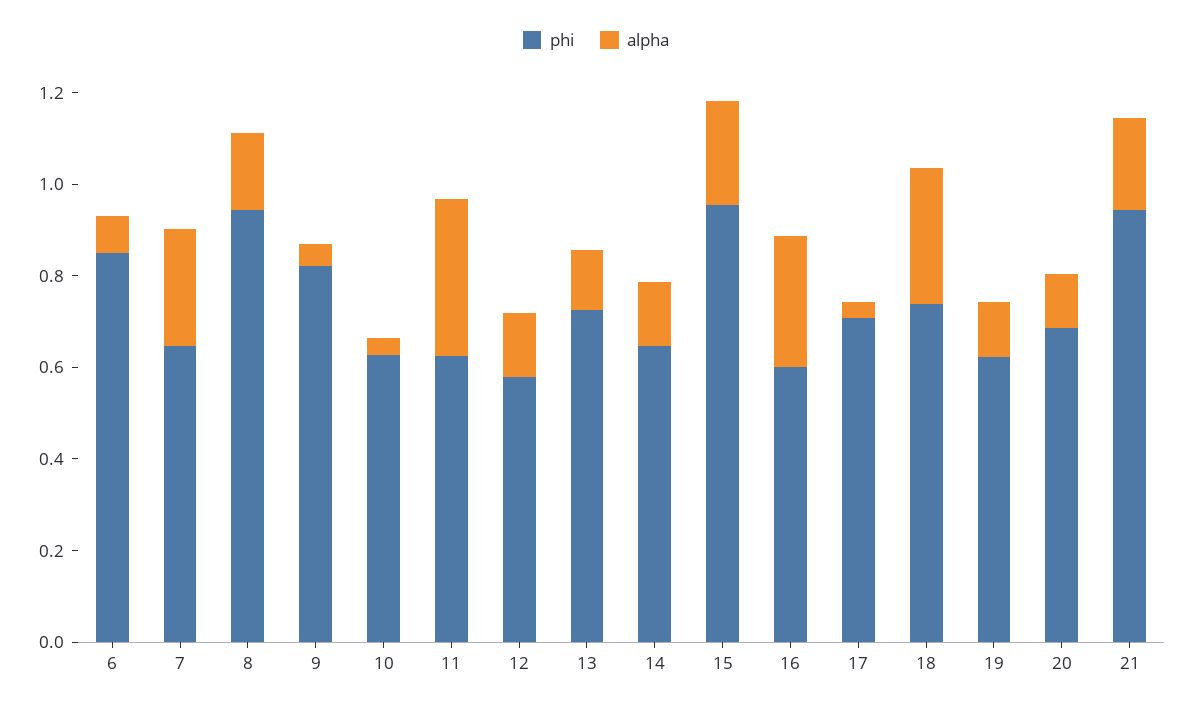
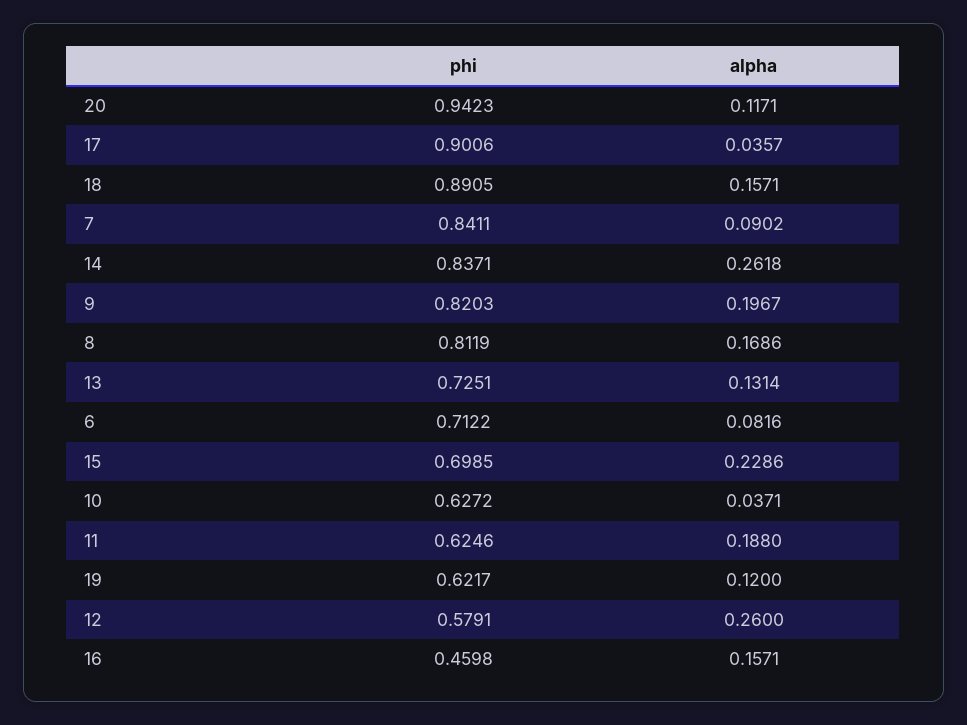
  {
    "phi": {
-     "6": 0.85,
+     "6": 0.7122,
-     "7": 0.65,
+     "7": 0.8411,
-     "8": 0.95,
+     "8": 0.8119,
      "9": 0.8203,
      "10": 0.6272,
      "11": 0.6246,
      "12": 0.5791,
      "13": 0.7251,
-     "14": 0.65,
+     "14": 0.8371,
-     "15": 0.95,
+     "15": 0.6985,
-     "16": 0.6,
+     "16": 0.4598,
-     "17": 0.7,
+     "17": 0.9006,
-     "18": 0.75,
+     "18": 0.8905,
      "19": 0.6217,
-     "20": 0.7,
+     "20": 0.9423
-     "21": 0.95
    },
    "alpha": {
      "6": 0.0816,
-     "7": 0.25,
+     "7": 0.0902,
      "8": 0.1686,
-     "9": 0.05,
+     "9": 0.1967,
      "10": 0.0371,
-     "11": 0.35,
+     "11": 0.188,
-     "12": 0.15,
+     "12": 0.26,
      "13": 0.1314,
-     "14": 0.15,
+     "14": 0.2618,
      "15": 0.2286,
-     "16": 0.3,
+     "16": 0.1571,
      "17": 0.0357,
-     "18": 0.3,
+     "18": 0.1571,
      "19": 0.12,
-     "20": 0.1171,
+     "20": 0.1171
-     "21": 0.2
    }
  }

